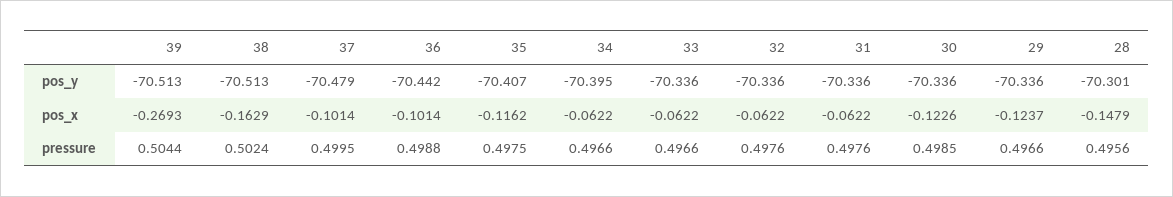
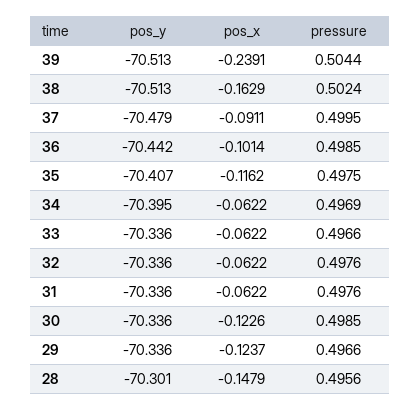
  {
    "39": {
      "pos_y": -70.513,
-     "pos_x": -0.2693,
+     "pos_x": -0.2391,
      "pressure": 0.5044
    },
    "38": {
      "pos_y": -70.513,
      "pos_x": -0.1629,
      "pressure": 0.5024
    },
    "37": {
      "pos_y": -70.479,
-     "pos_x": -0.1014,
+     "pos_x": -0.0911,
      "pressure": 0.4995
    },
    "36": {
      "pos_y": -70.442,
      "pos_x": -0.1014,
-     "pressure": 0.4988
+     "pressure": 0.4985
    },
    "35": {
      "pos_y": -70.407,
      "pos_x": -0.1162,
      "pressure": 0.4975
    },
    "34": {
      "pos_y": -70.395,
      "pos_x": -0.0622,
-     "pressure": 0.4966
+     "pressure": 0.4969
    },
    "33": {
      "pos_y": -70.336,
      "pos_x": -0.0622,
      "pressure": 0.4966
    },
    "32": {
      "pos_y": -70.336,
      "pos_x": -0.0622,
      "pressure": 0.4976
    },
    "31": {
      "pos_y": -70.336,
      "pos_x": -0.0622,
      "pressure": 0.4976
    },
    "30": {
      "pos_y": -70.336,
      "pos_x": -0.1226,
      "pressure": 0.4985
    },
    "29": {
      "pos_y": -70.336,
      "pos_x": -0.1237,
      "pressure": 0.4966
    },
    "28": {
      "pos_y": -70.301,
      "pos_x": -0.1479,
      "pressure": 0.4956
    }
  }

